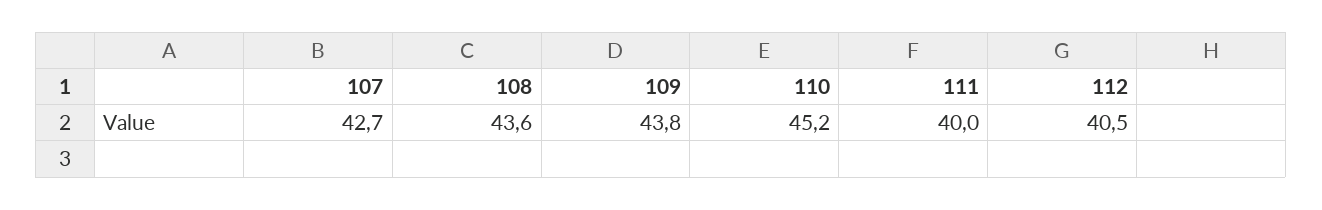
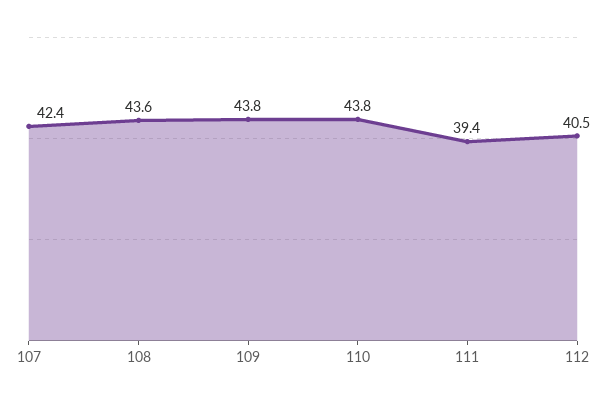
  {
-   "107": 42.7,
+   "107": 42.4,
    "108": 43.6,
    "109": 43.8,
-   "110": 45.2,
+   "110": 43.8,
-   "111": 40,
+   "111": 39.4,
    "112": 40.5
  }

